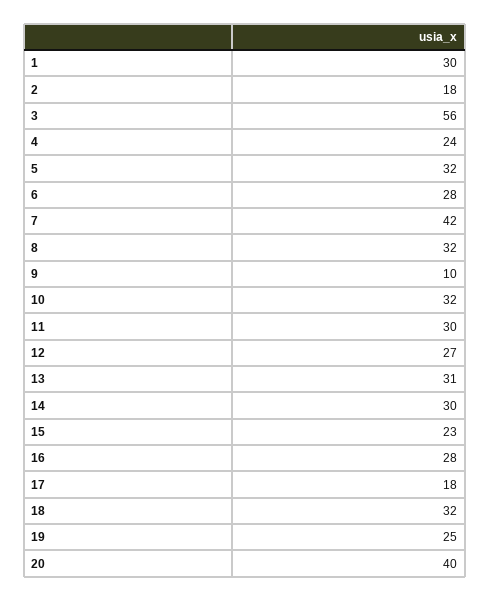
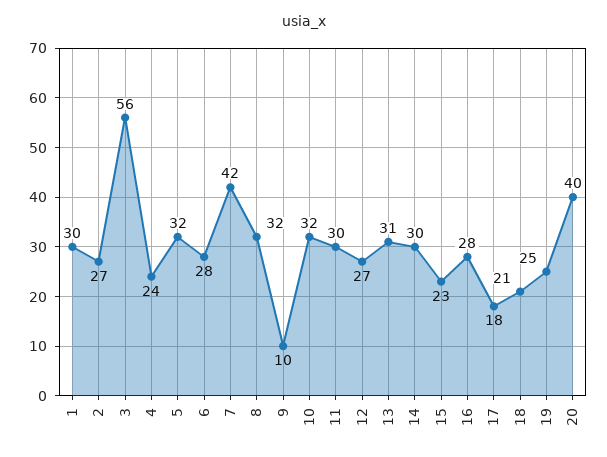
  {
    "1": 30,
-   "2": 18,
+   "2": 27,
    "3": 56,
    "4": 24,
    "5": 32,
    "6": 28,
    "7": 42,
    "8": 32,
    "9": 10,
    "10": 32,
    "11": 30,
    "12": 27,
    "13": 31,
    "14": 30,
    "15": 23,
    "16": 28,
    "17": 18,
-   "18": 32,
+   "18": 21,
    "19": 25,
    "20": 40
  }

